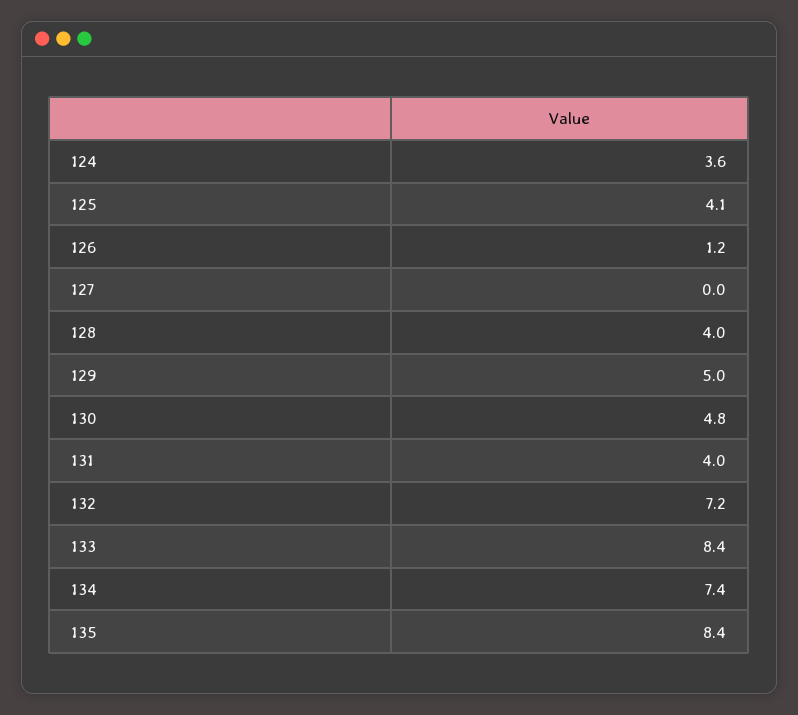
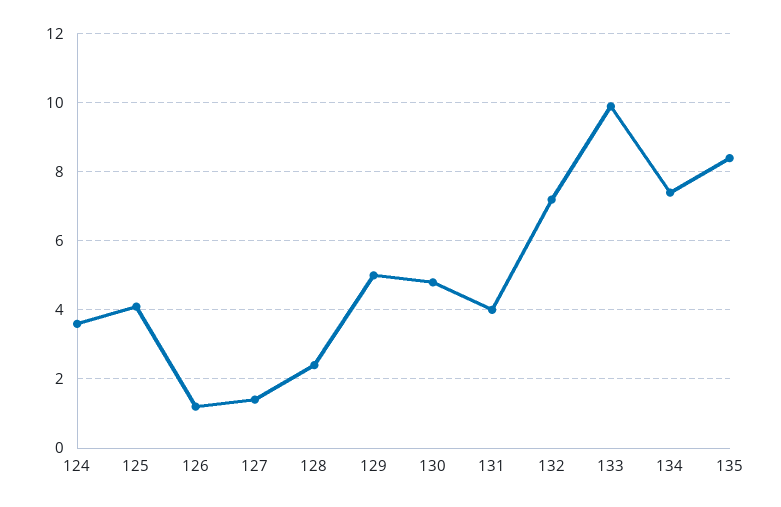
  {
    "124": 3.6,
    "125": 4.1,
    "126": 1.2,
-   "127": 0,
+   "127": 1.5,
-   "128": 4,
+   "128": 2.5,
    "129": 5,
    "130": 4.8,
    "131": 4,
    "132": 7.2,
-   "133": 8.4,
+   "133": 10,
    "134": 7.4,
    "135": 8.4
  }

